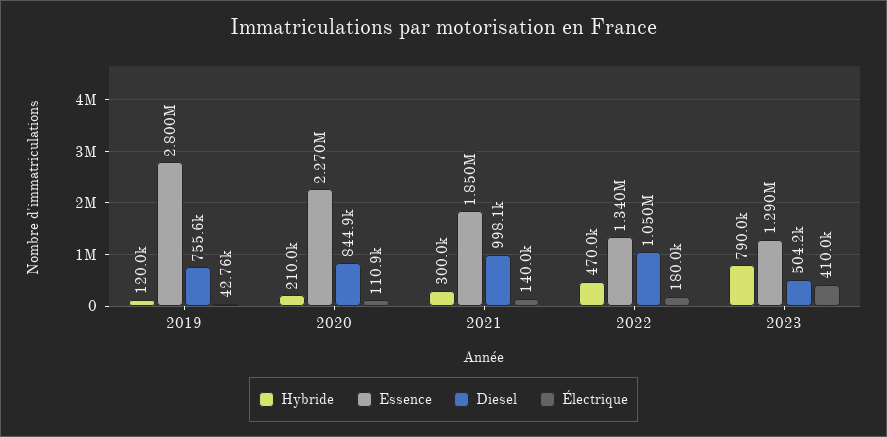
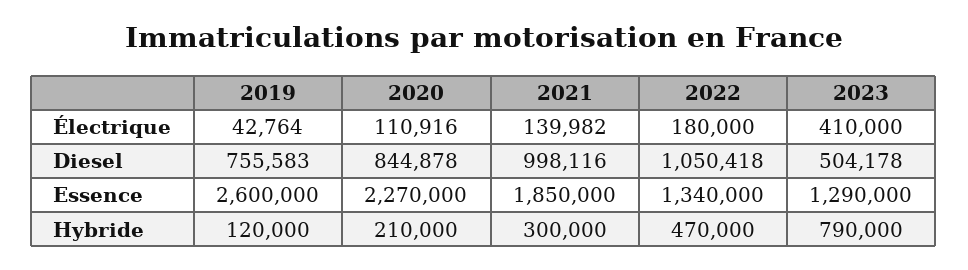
  {
    "Hybride": {
      "2019": 120000,
      "2020": 210000,
      "2021": 300000,
      "2022": 470000,
      "2023": 790000
    },
    "Essence": {
-     "2019": 2800000,
+     "2019": 2600000,
      "2020": 2270000,
      "2021": 1850000,
      "2022": 1340000,
      "2023": 1290000
    },
    "Diesel": {
      "2019": 755583,
      "2020": 844878,
      "2021": 998116,
      "2022": 1050418,
      "2023": 504178
    },
    "Électrique": {
      "2019": 42764,
      "2020": 110916,
      "2021": 139982,
      "2022": 180000,
      "2023": 410000
    }
  }

